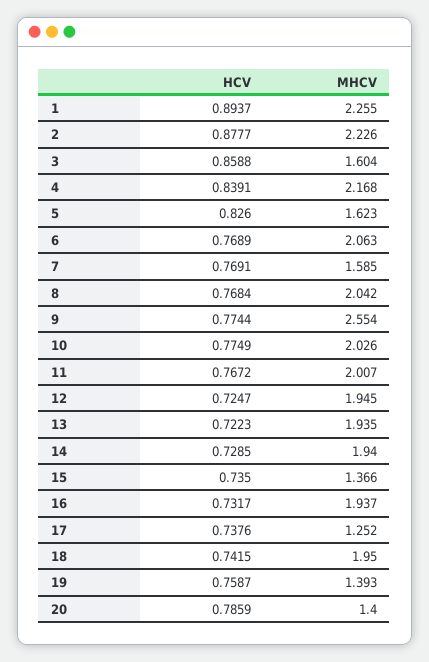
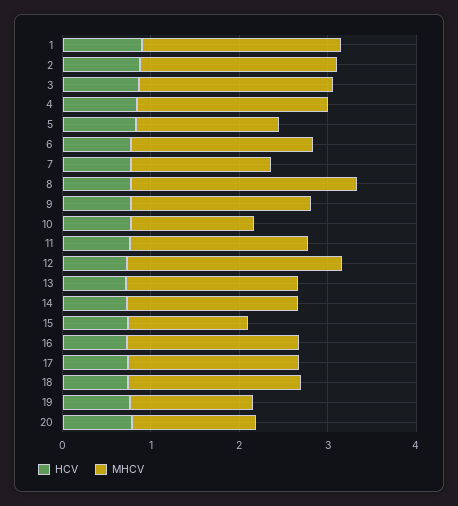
  {
    "HCV": {
      "1": 0.8937,
      "2": 0.8777,
      "3": 0.8588,
      "4": 0.8391,
      "5": 0.826,
      "6": 0.7689,
      "7": 0.7691,
      "8": 0.7684,
      "9": 0.7744,
      "10": 0.7749,
      "11": 0.7672,
      "12": 0.7247,
      "13": 0.7223,
      "14": 0.7285,
      "15": 0.735,
      "16": 0.7317,
      "17": 0.7376,
      "18": 0.7415,
      "19": 0.7587,
      "20": 0.7859
    },
    "MHCV": {
      "1": 2.255,
      "2": 2.226,
-     "3": 1.604,
+     "3": 2.2,
      "4": 2.168,
      "5": 1.623,
      "6": 2.063,
      "7": 1.585,
-     "8": 2.042,
+     "8": 2.6,
-     "9": 2.554,
+     "9": 2,
-     "10": 2.026,
+     "10": 1.4,
      "11": 2.007,
-     "12": 1.945,
+     "12": 2.4,
      "13": 1.935,
      "14": 1.94,
      "15": 1.366,
      "16": 1.937,
-     "17": 1.252,
+     "17": 2,
      "18": 1.95,
      "19": 1.393,
      "20": 1.4
    }
  }

